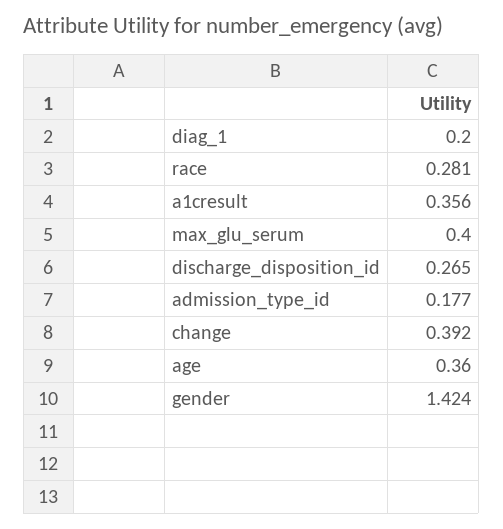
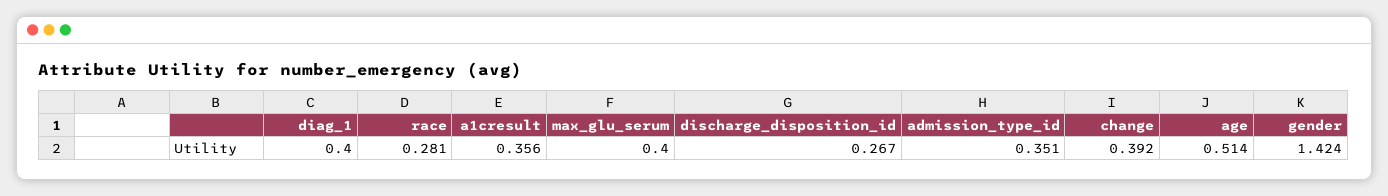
  {
-   "diag_1": 0.2,
+   "diag_1": 0.4,
    "race": 0.281,
    "a1cresult": 0.356,
    "max_glu_serum": 0.4,
-   "discharge_disposition_id": 0.265,
+   "discharge_disposition_id": 0.267,
-   "admission_type_id": 0.177,
+   "admission_type_id": 0.351,
    "change": 0.392,
-   "age": 0.36,
+   "age": 0.514,
    "gender": 1.424
  }

